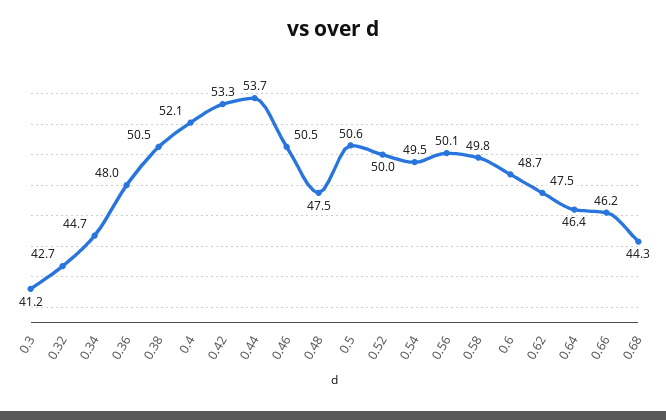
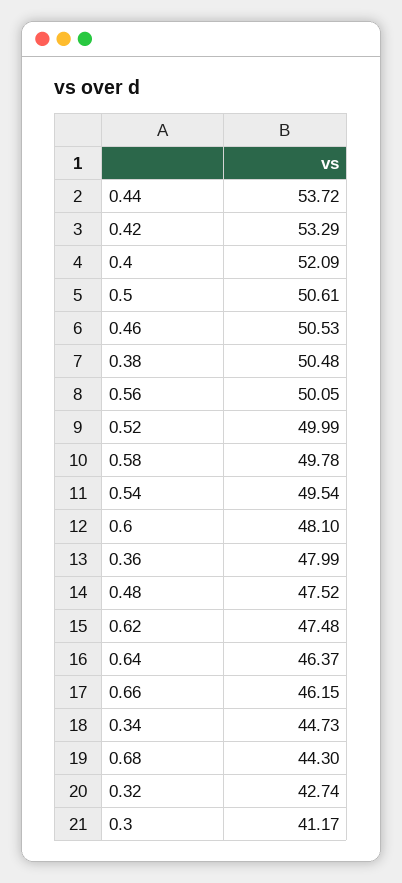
  {
    "0.3": 41.17,
    "0.32": 42.74,
    "0.34": 44.73,
    "0.36": 47.99,
    "0.38": 50.48,
    "0.4": 52.09,
    "0.42": 53.29,
    "0.44": 53.72,
    "0.46": 50.53,
    "0.48": 47.52,
    "0.5": 50.61,
    "0.52": 49.99,
    "0.54": 49.54,
    "0.56": 50.05,
    "0.58": 49.78,
-   "0.6": 48.7,
+   "0.6": 48.1,
    "0.62": 47.48,
    "0.64": 46.37,
    "0.66": 46.15,
    "0.68": 44.3
  }

